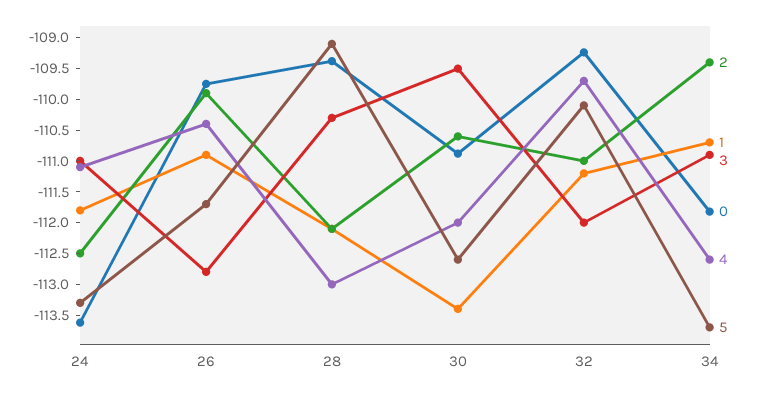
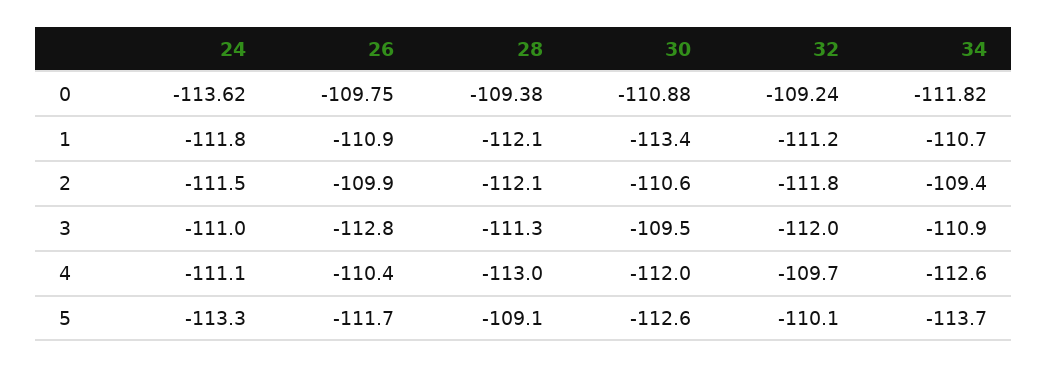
  {
    "2": {
-     "24": -112.5,
+     "24": -111.5,
      "26": -109.9,
      "28": -112.1,
      "30": -110.6,
-     "32": -111,
+     "32": -111.8,
      "34": -109.4
    },
    "1": {
      "24": -111.8,
      "26": -110.9,
      "28": -112.1,
      "30": -113.4,
      "32": -111.2,
      "34": -110.7
    },
    "3": {
      "24": -111,
      "26": -112.8,
-     "28": -110.25,
+     "28": -111.3,
      "30": -109.5,
      "32": -112,
      "34": -110.9
    },
    "0": {
      "24": -113.62,
      "26": -109.75,
      "28": -109.38,
      "30": -110.88,
      "32": -109.24,
      "34": -111.82
    },
    "4": {
      "24": -111.1,
      "26": -110.4,
      "28": -113,
      "30": -112,
      "32": -109.7,
      "34": -112.6
    },
    "5": {
      "24": -113.3,
      "26": -111.7,
      "28": -109.1,
      "30": -112.6,
      "32": -110.1,
      "34": -113.7
    }
  }

